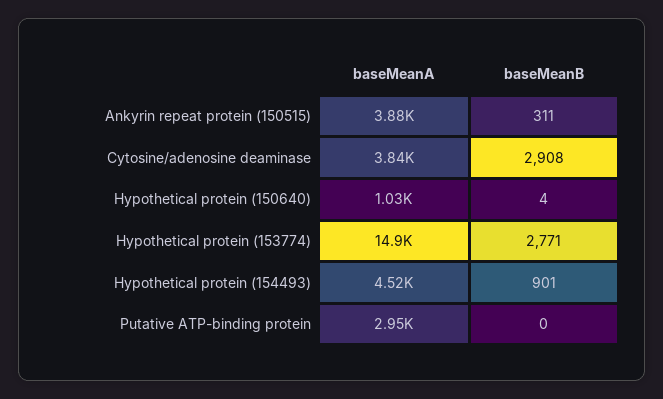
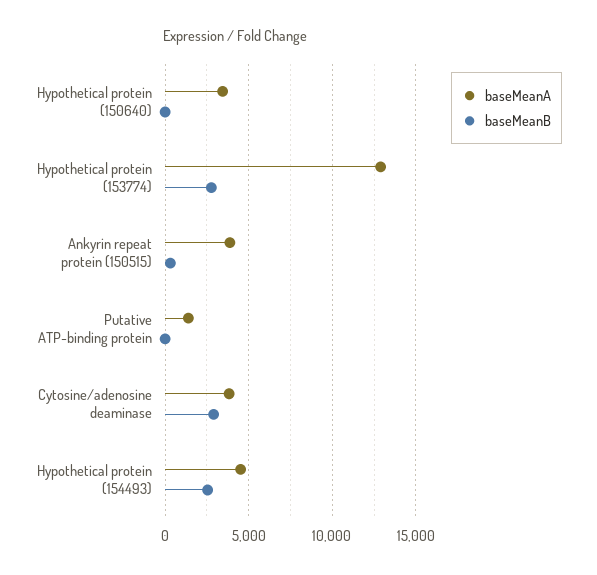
  {
    "baseMeanA": {
      "Ankyrin repeat protein (150515)": 3880,
      "Cytosine/adenosine deaminase": 3840,
-     "Hypothetical protein (150640)": 1030,
+     "Hypothetical protein (150640)": 3500,
-     "Hypothetical protein (153774)": 14900,
+     "Hypothetical protein (153774)": 13000,
      "Hypothetical protein (154493)": 4520,
-     "Putative ATP-binding protein": 2950
+     "Putative ATP-binding protein": 1500
    },
    "baseMeanB": {
      "Ankyrin repeat protein (150515)": 311,
      "Cytosine/adenosine deaminase": 2908,
      "Hypothetical protein (150640)": 4,
      "Hypothetical protein (153774)": 2771,
-     "Hypothetical protein (154493)": 901,
+     "Hypothetical protein (154493)": 2500,
      "Putative ATP-binding protein": 0
    }
  }

